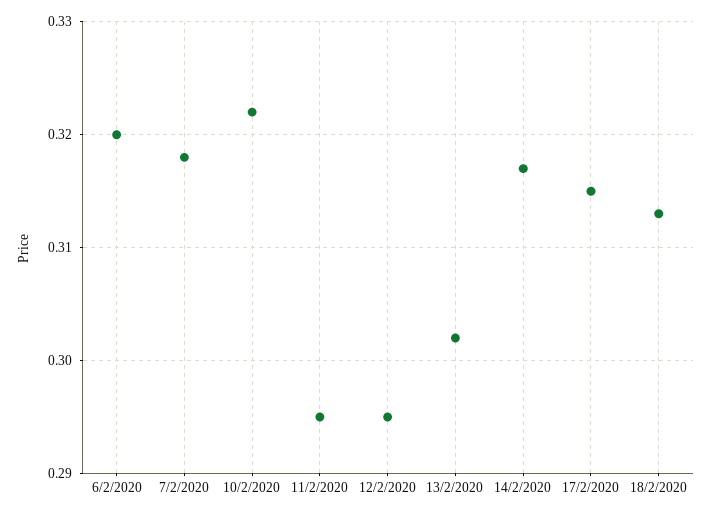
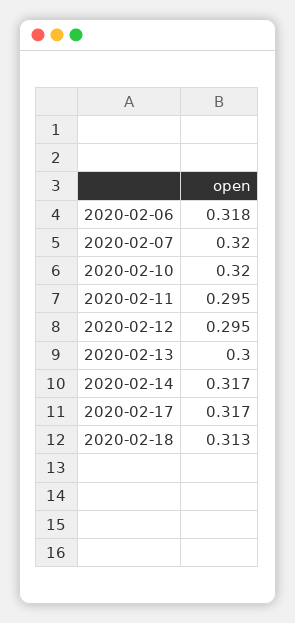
  {
-   "6/2/2020": 0.32,
+   "6/2/2020": 0.318,
-   "7/2/2020": 0.318,
+   "7/2/2020": 0.32,
-   "10/2/2020": 0.322,
+   "10/2/2020": 0.32,
    "11/2/2020": 0.295,
    "12/2/2020": 0.295,
-   "13/2/2020": 0.302,
+   "13/2/2020": 0.3,
    "14/2/2020": 0.317,
-   "17/2/2020": 0.315,
+   "17/2/2020": 0.317,
    "18/2/2020": 0.313
  }

